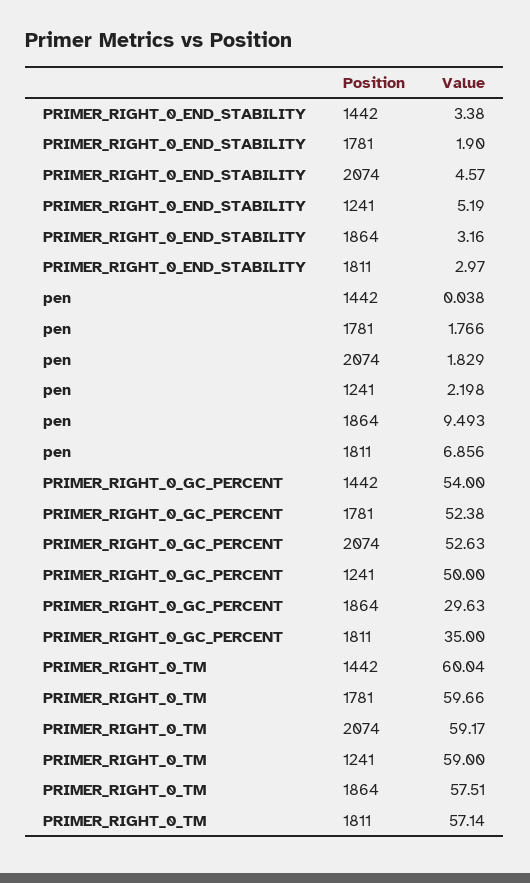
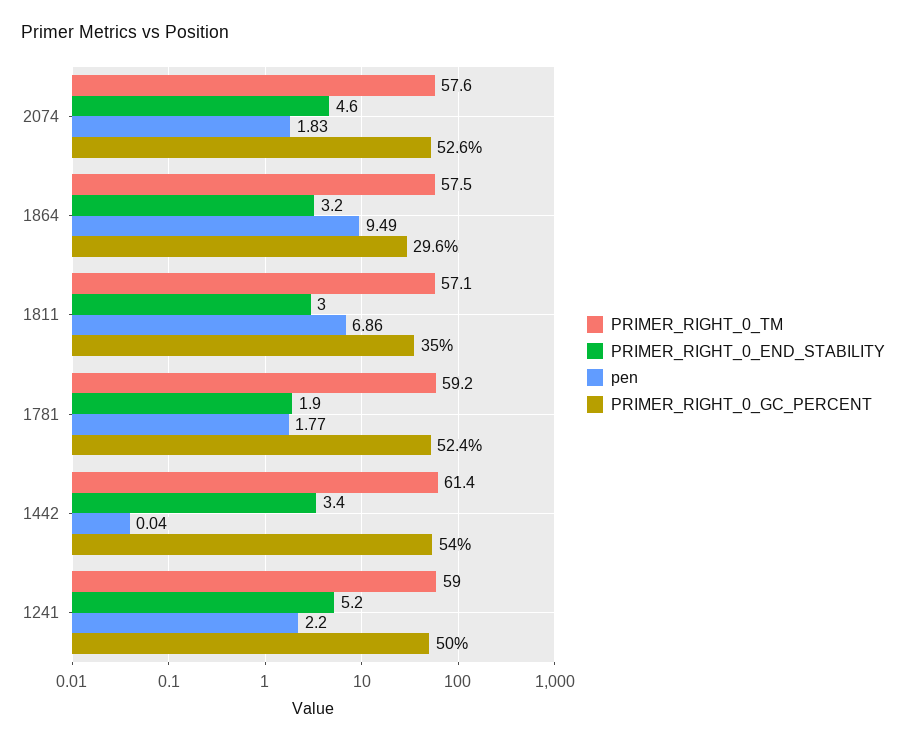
  {
    "PRIMER_RIGHT_0_END_STABILITY": {
      "1442": 3.38,
      "1781": 1.9,
      "2074": 4.57,
      "1241": 5.19,
      "1864": 3.16,
      "1811": 2.97
    },
    "pen": {
      "1442": 0.038,
      "1781": 1.766,
      "2074": 1.829,
      "1241": 2.198,
      "1864": 9.493,
      "1811": 6.856
    },
    "PRIMER_RIGHT_0_GC_PERCENT": {
      "1442": 54,
      "1781": 52.38,
      "2074": 52.63,
      "1241": 50,
      "1864": 29.63,
      "1811": 35
    },
    "PRIMER_RIGHT_0_TM": {
-     "1442": 60.04,
+     "1442": 61.4,
-     "1781": 59.66,
+     "1781": 59.2,
-     "2074": 59.17,
+     "2074": 57.6,
      "1241": 59,
      "1864": 57.51,
      "1811": 57.14
    }
  }

